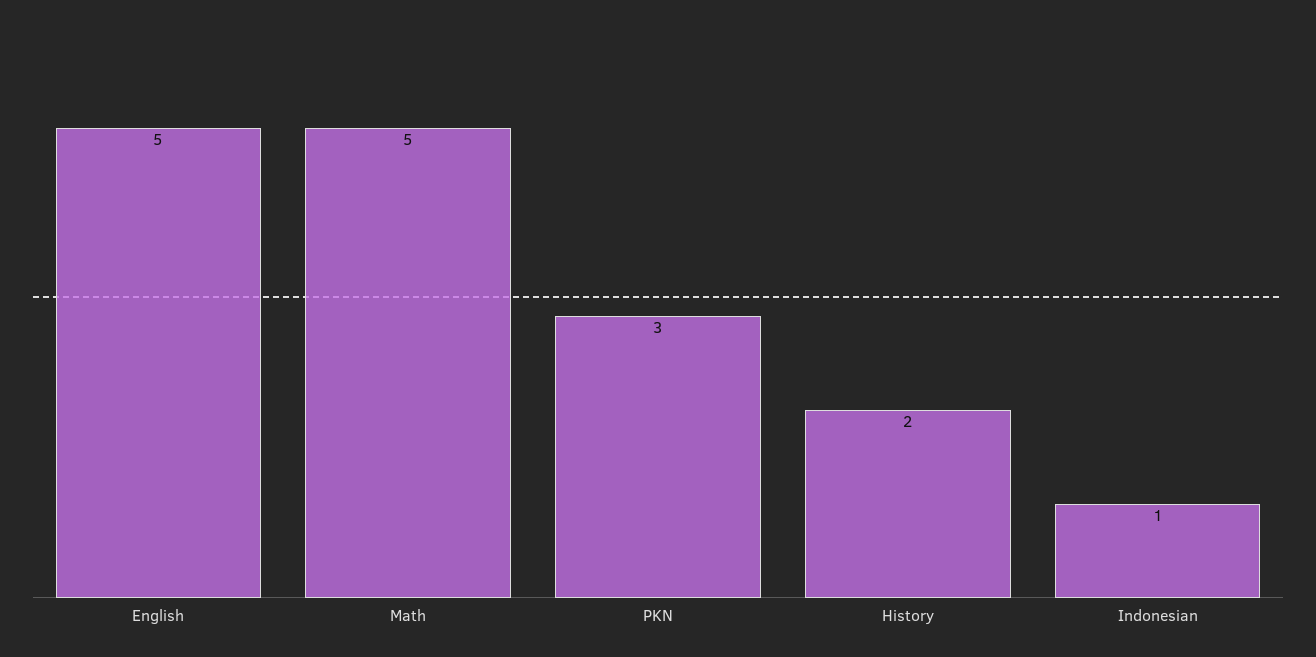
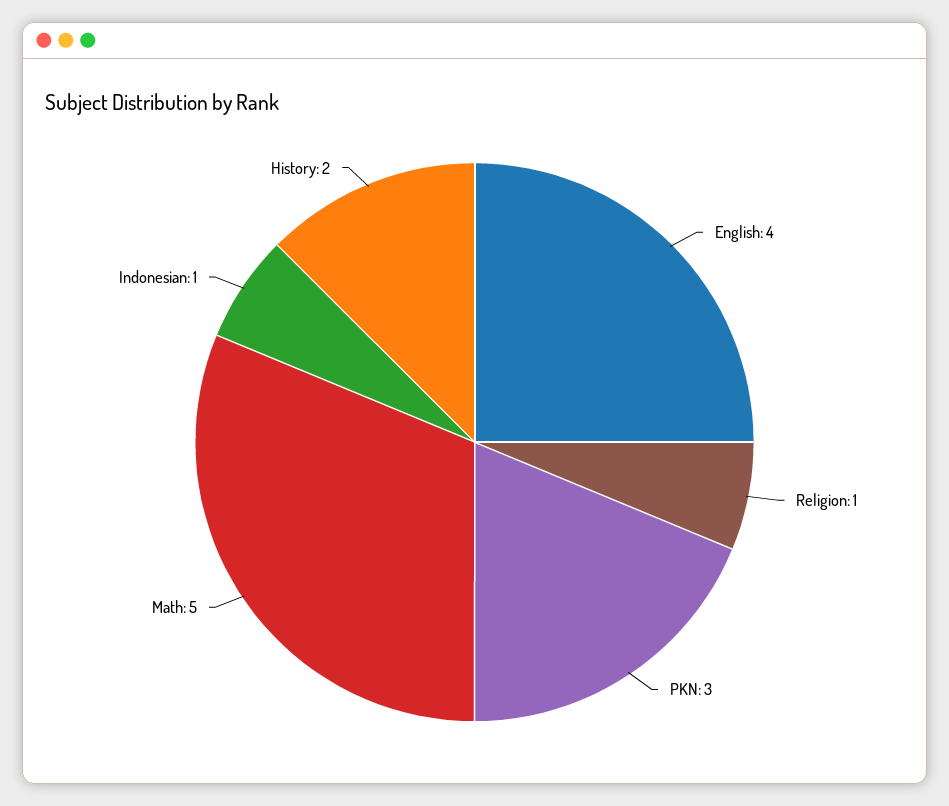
  {
-   "English": 5,
+   "English": 4,
    "Math": 5,
    "PKN": 3,
    "History": 2,
-   "Indonesian": 1
+   "Indonesian": 1,
+   "Religion": 1
  }

